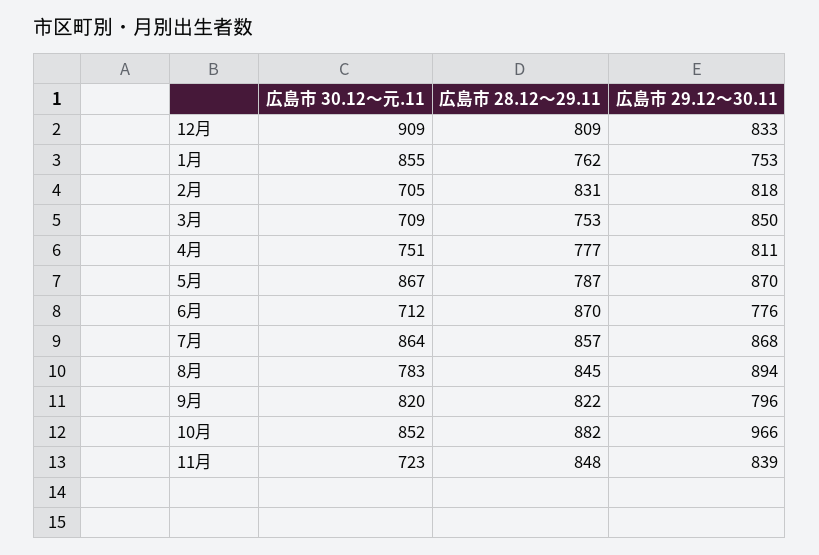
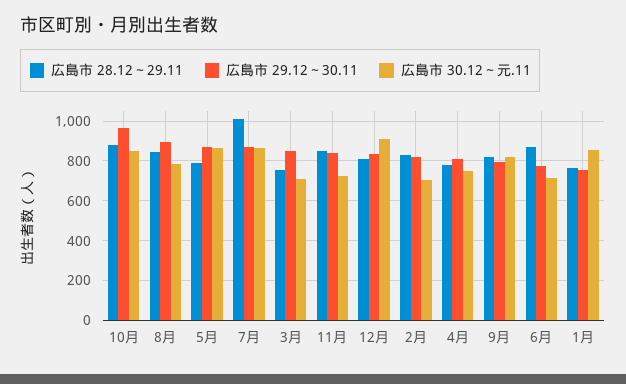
  {
    "広島市 30.12～元.11": {
      "12月": 909,
      "1月": 855,
      "2月": 705,
      "3月": 709,
      "4月": 751,
      "5月": 867,
      "6月": 712,
      "7月": 864,
      "8月": 783,
      "9月": 820,
      "10月": 852,
      "11月": 723
    },
    "広島市 28.12～29.11": {
      "12月": 809,
      "1月": 762,
      "2月": 831,
      "3月": 753,
      "4月": 777,
      "5月": 787,
      "6月": 870,
-     "7月": 857,
+     "7月": 1000,
      "8月": 845,
      "9月": 822,
      "10月": 882,
      "11月": 848
    },
    "広島市 29.12～30.11": {
      "12月": 833,
      "1月": 753,
      "2月": 818,
      "3月": 850,
      "4月": 811,
      "5月": 870,
      "6月": 776,
      "7月": 868,
      "8月": 894,
      "9月": 796,
      "10月": 966,
      "11月": 839
    }
  }

